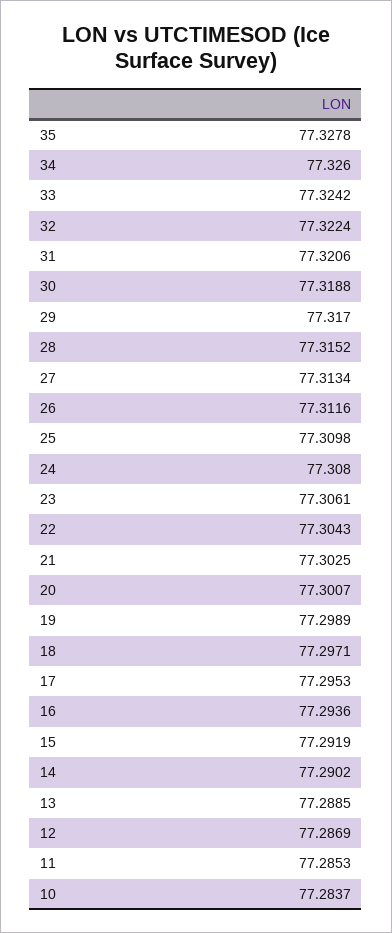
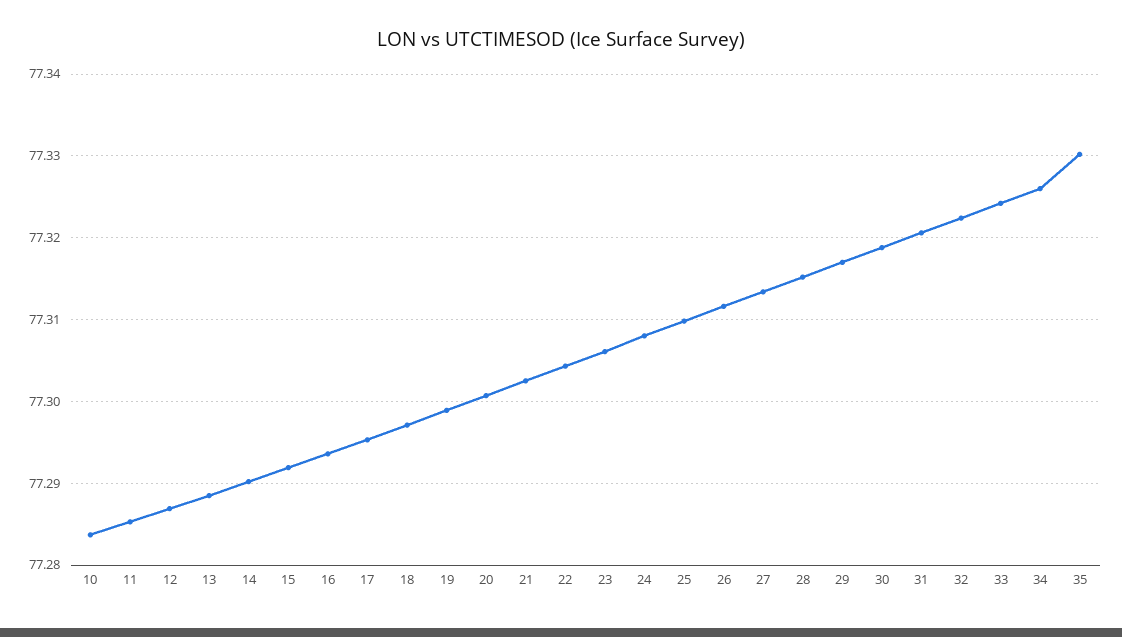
  {
-   "35": 77.3278,
+   "35": 77.33,
    "34": 77.326,
    "33": 77.3242,
    "32": 77.3224,
    "31": 77.3206,
    "30": 77.3188,
    "29": 77.317,
    "28": 77.3152,
    "27": 77.3134,
    "26": 77.3116,
    "25": 77.3098,
    "24": 77.308,
    "23": 77.3061,
    "22": 77.3043,
    "21": 77.3025,
    "20": 77.3007,
    "19": 77.2989,
    "18": 77.2971,
    "17": 77.2953,
    "16": 77.2936,
    "15": 77.2919,
    "14": 77.2902,
    "13": 77.2885,
    "12": 77.2869,
    "11": 77.2853,
    "10": 77.2837
  }

